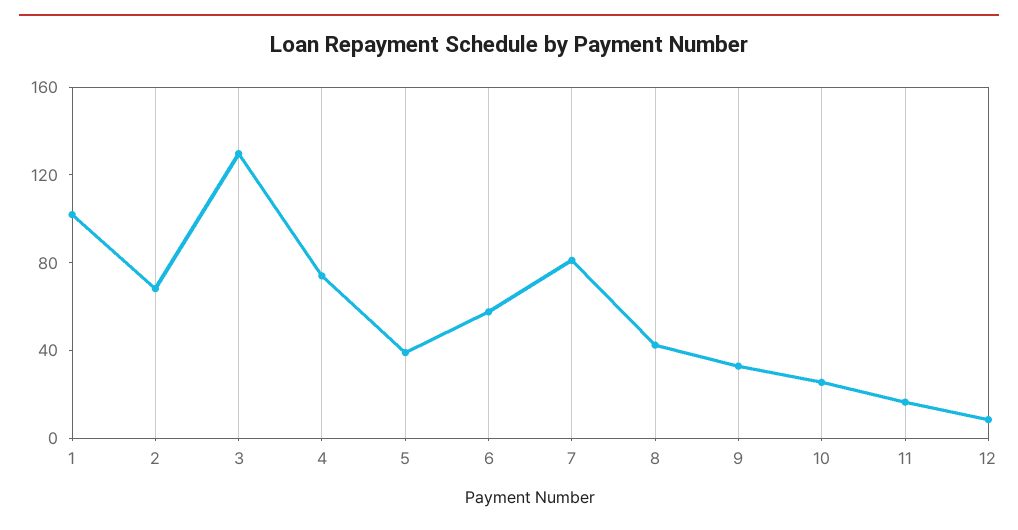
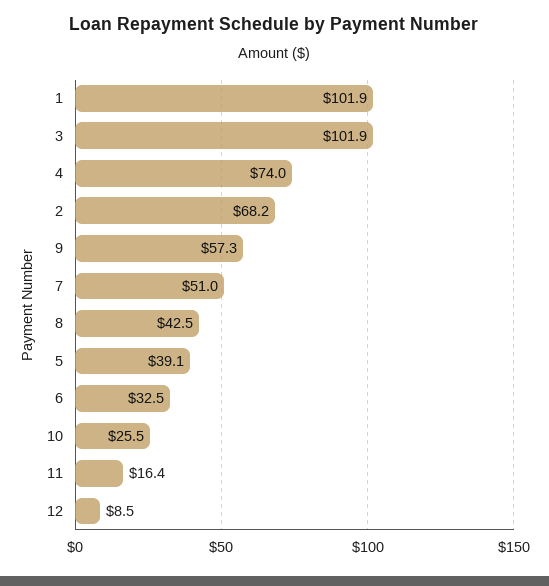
  {
    "1": 101.9,
    "2": 68.2,
-   "3": 130,
+   "3": 101.9,
    "4": 74,
    "5": 39.1,
-   "6": 60,
+   "6": 32.5,
-   "7": 80,
+   "7": 51,
    "8": 42.5,
-   "9": 30,
+   "9": 57.3,
    "10": 25.5,
    "11": 16.4,
    "12": 8.5
  }

